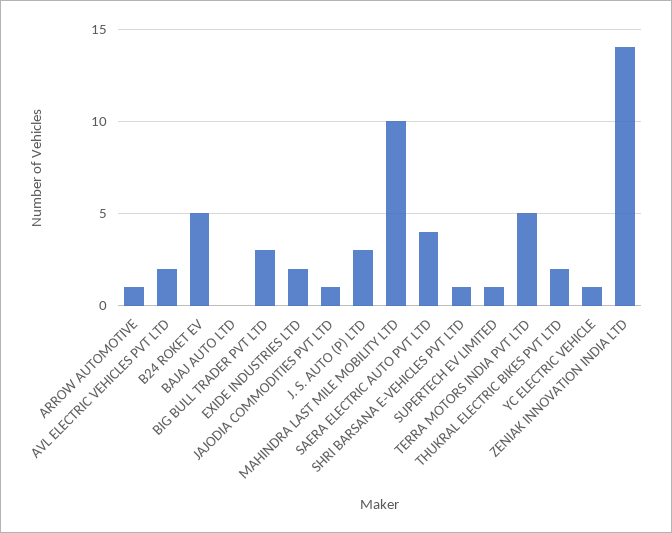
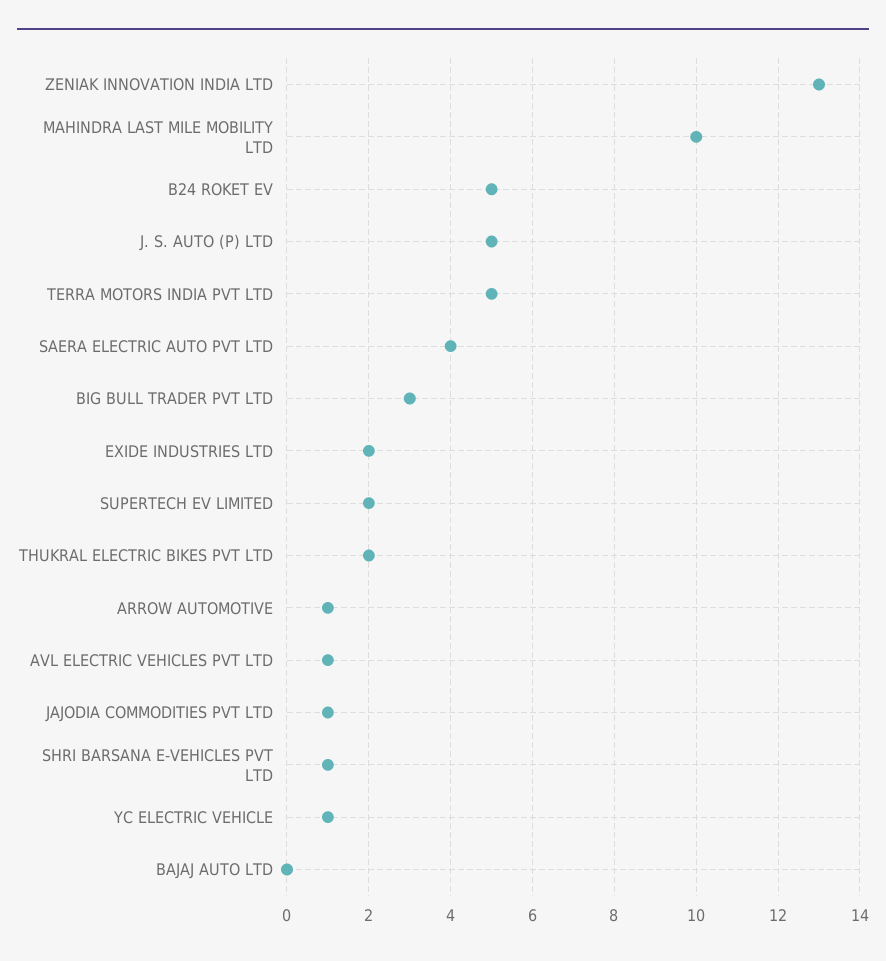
  {
    "ARROW AUTOMOTIVE": 1,
-   "AVL ELECTRIC VEHICLES PVT LTD": 2,
+   "AVL ELECTRIC VEHICLES PVT LTD": 1,
    "B24 ROKET EV": 5,
    "BAJAJ AUTO LTD": 0,
    "BIG BULL TRADER PVT LTD": 3,
    "EXIDE INDUSTRIES LTD": 2,
    "JAJODIA COMMODITIES PVT LTD": 1,
-   "J. S. AUTO (P) LTD": 3,
+   "J. S. AUTO (P) LTD": 5,
    "MAHINDRA LAST MILE MOBILITY LTD": 10,
    "SAERA ELECTRIC AUTO PVT LTD": 4,
    "SHRI BARSANA E-VEHICLES PVT LTD": 1,
-   "SUPERTECH EV LIMITED": 1,
+   "SUPERTECH EV LIMITED": 2,
    "TERRA MOTORS INDIA PVT LTD": 5,
    "THUKRAL ELECTRIC BIKES PVT LTD": 2,
    "YC ELECTRIC VEHICLE": 1,
-   "ZENIAK INNOVATION INDIA LTD": 14
+   "ZENIAK INNOVATION INDIA LTD": 13
  }

